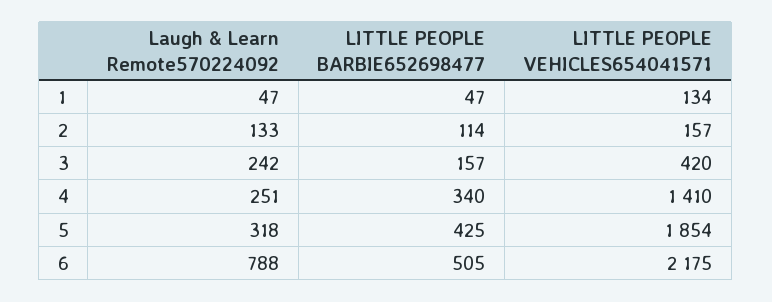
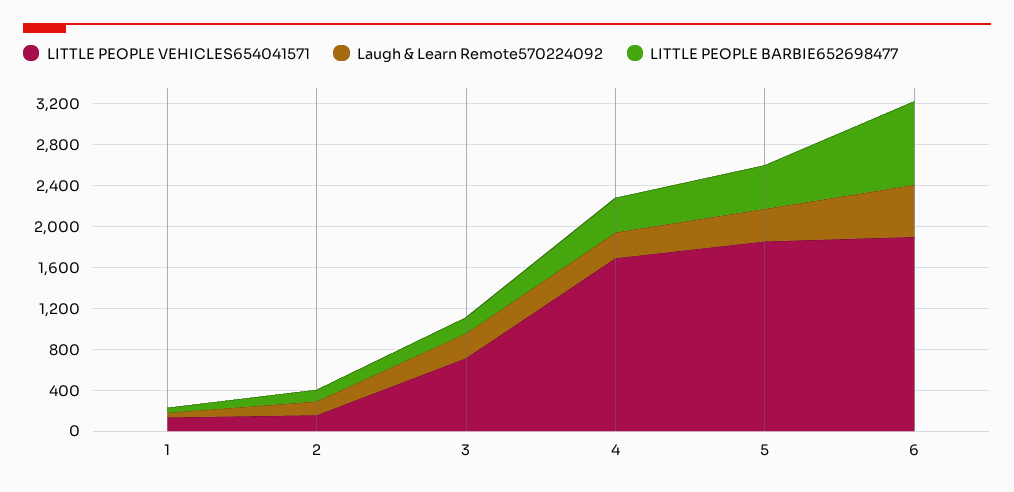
  {
    "Laugh & Learn Remote570224092": {
      "1": 47,
      "2": 133,
      "3": 242,
      "4": 251,
      "5": 318,
-     "6": 788
+     "6": 500
    },
    "LITTLE PEOPLE BARBIE652698477": {
      "1": 47,
      "2": 114,
      "3": 157,
      "4": 340,
      "5": 425,
-     "6": 505
+     "6": 800
    },
    "LITTLE PEOPLE VEHICLES654041571": {
      "1": 134,
      "2": 157,
-     "3": 420,
+     "3": 700,
-     "4": 1410,
+     "4": 1700,
      "5": 1854,
-     "6": 2175
+     "6": 1900
    }
  }

